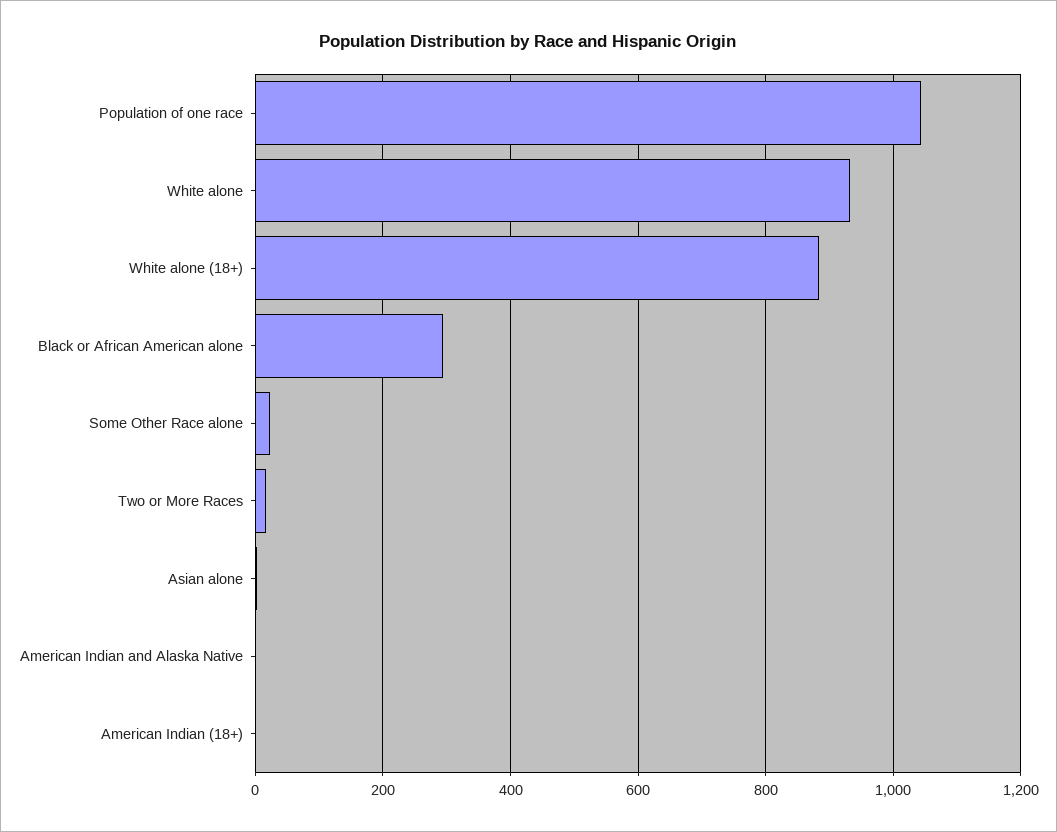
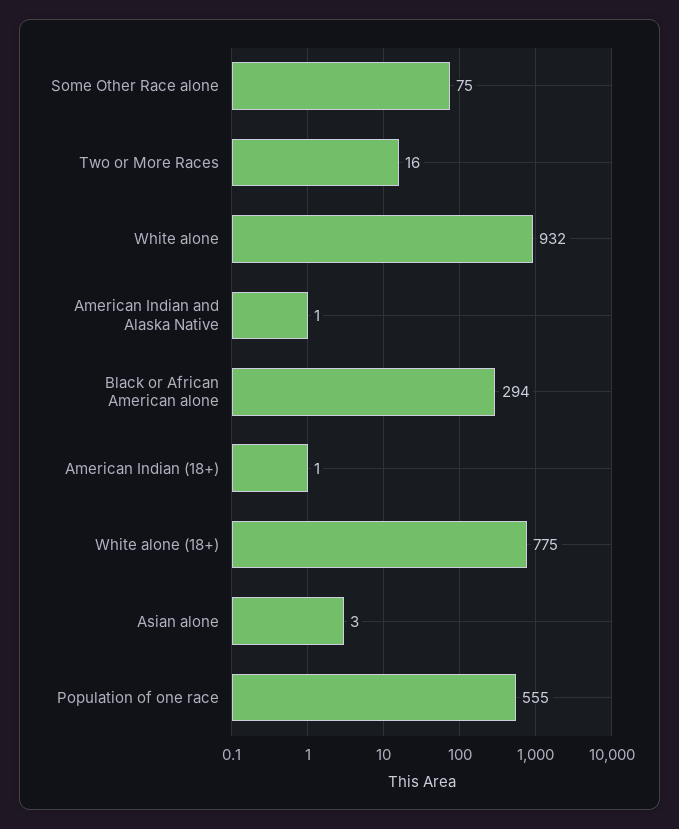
  {
-   "Population of one race": 1040,
+   "Population of one race": 555,
    "White alone": 932,
-   "White alone (18+)": 880,
+   "White alone (18+)": 775,
    "Black or African American alone": 294,
-   "Some Other Race alone": 20,
+   "Some Other Race alone": 75,
    "Two or More Races": 16,
    "Asian alone": 3,
    "American Indian and Alaska Native": 1,
    "American Indian (18+)": 1
  }

